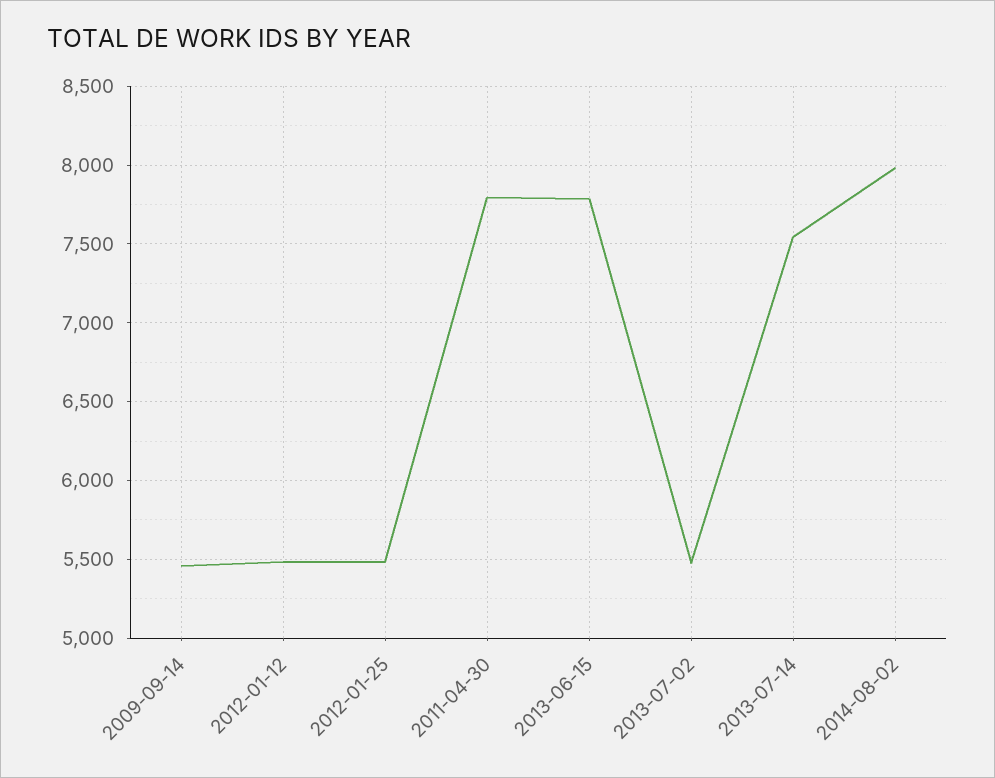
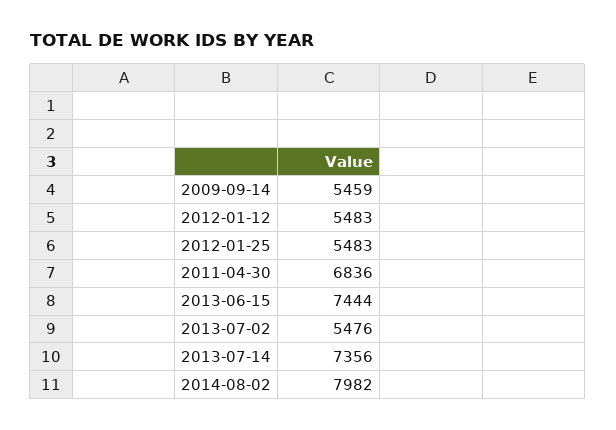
  {
    "2009-09-14": 5459,
    "2012-01-12": 5483,
    "2012-01-25": 5483,
-   "2011-04-30": 7800,
+   "2011-04-30": 6836,
-   "2013-06-15": 7800,
+   "2013-06-15": 7444,
    "2013-07-02": 5476,
-   "2013-07-14": 7550,
+   "2013-07-14": 7356,
    "2014-08-02": 7982
  }

